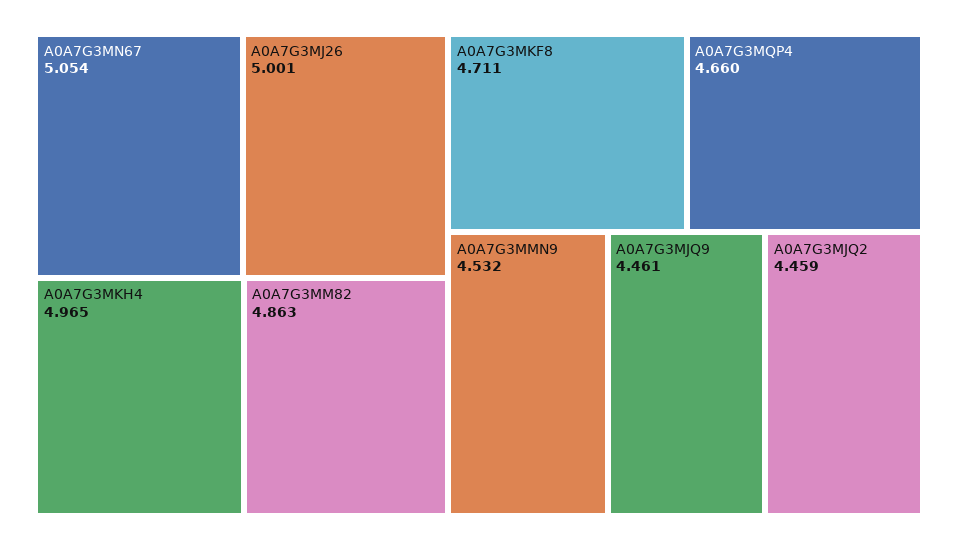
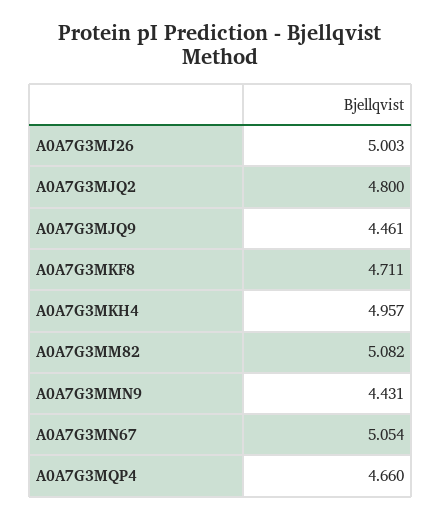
  {
    "A0A7G3MN67": 5.054,
-   "A0A7G3MJ26": 5.001,
+   "A0A7G3MJ26": 5.003,
-   "A0A7G3MKH4": 4.965,
+   "A0A7G3MKH4": 4.957,
-   "A0A7G3MM82": 4.863,
+   "A0A7G3MM82": 5.082,
    "A0A7G3MKF8": 4.711,
    "A0A7G3MQP4": 4.66,
-   "A0A7G3MMN9": 4.532,
+   "A0A7G3MMN9": 4.431,
    "A0A7G3MJQ9": 4.461,
-   "A0A7G3MJQ2": 4.459
+   "A0A7G3MJQ2": 4.8
  }

